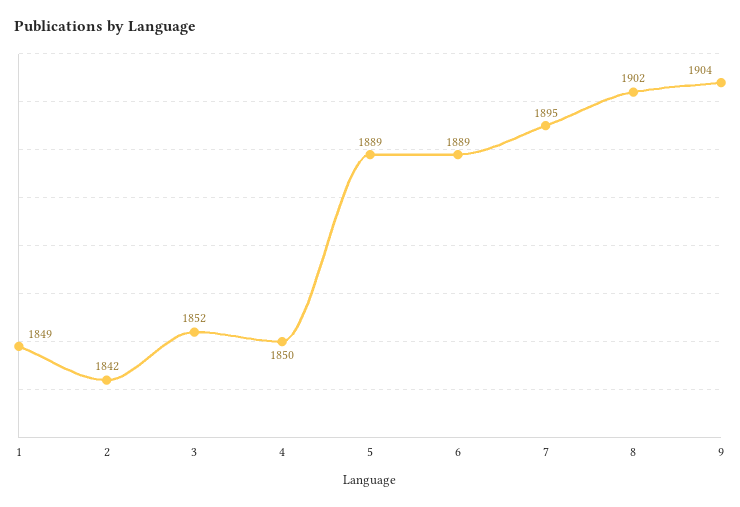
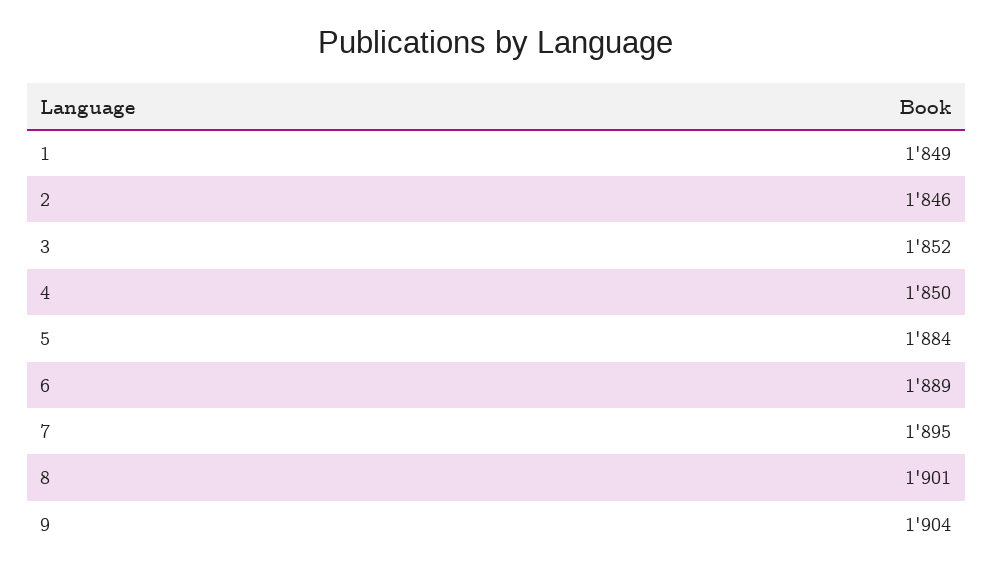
  {
    "1": 1849,
-   "2": 1842,
+   "2": 1846,
    "3": 1852,
    "4": 1850,
-   "5": 1889,
+   "5": 1884,
    "6": 1889,
    "7": 1895,
-   "8": 1902,
+   "8": 1901,
    "9": 1904
  }

